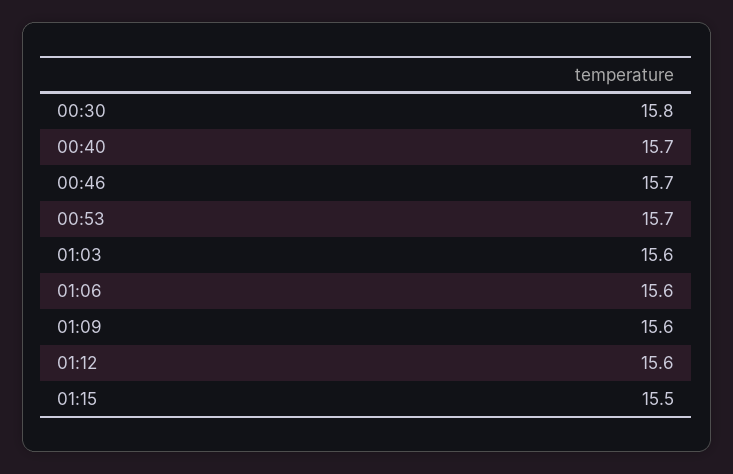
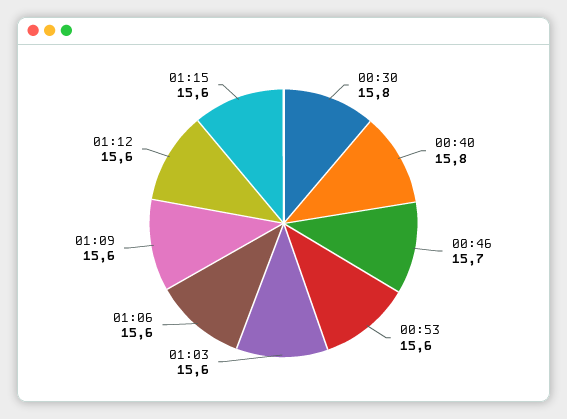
  {
    "00:30": 15.8,
-   "00:40": 15.7,
+   "00:40": 15.8,
    "00:46": 15.7,
-   "00:53": 15.7,
+   "00:53": 15.6,
    "01:03": 15.6,
    "01:06": 15.6,
    "01:09": 15.6,
    "01:12": 15.6,
-   "01:15": 15.5
+   "01:15": 15.6
  }

